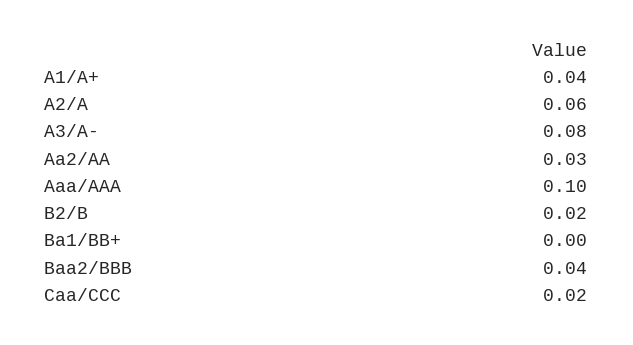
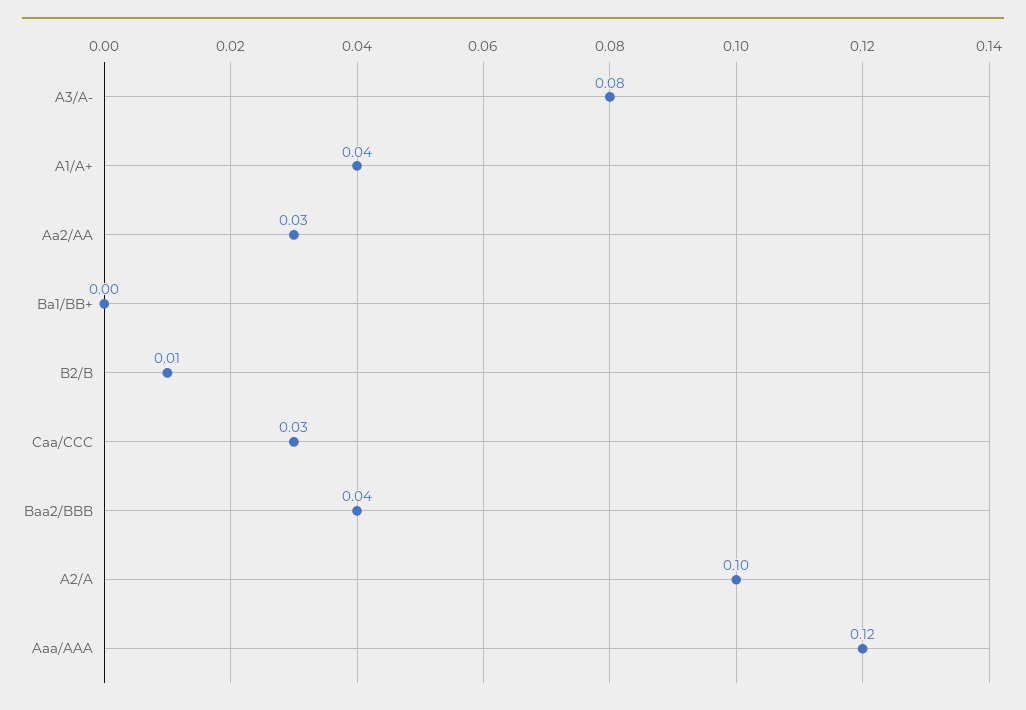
  {
    "A1/A+": 0.04,
-   "A2/A": 0.06,
+   "A2/A": 0.1,
    "A3/A-": 0.08,
    "Aa2/AA": 0.03,
-   "Aaa/AAA": 0.1,
+   "Aaa/AAA": 0.12,
-   "B2/B": 0.02,
+   "B2/B": 0.01,
    "Ba1/BB+": 0,
    "Baa2/BBB": 0.04,
-   "Caa/CCC": 0.02
+   "Caa/CCC": 0.03
  }

